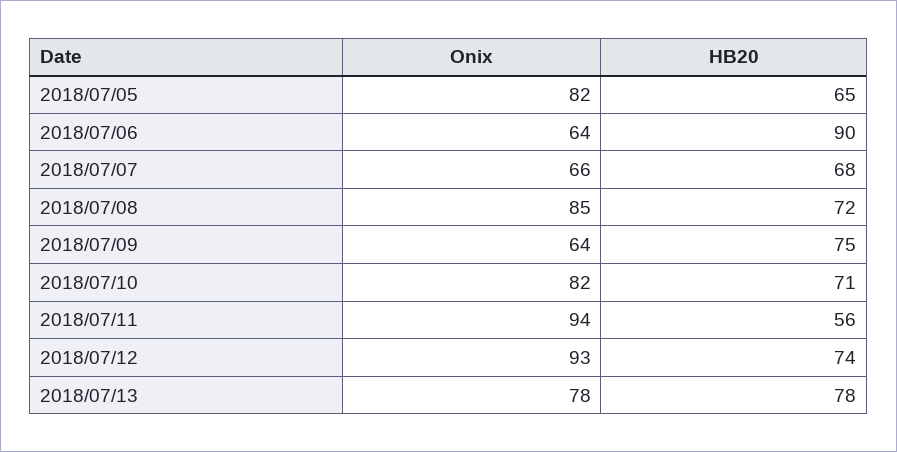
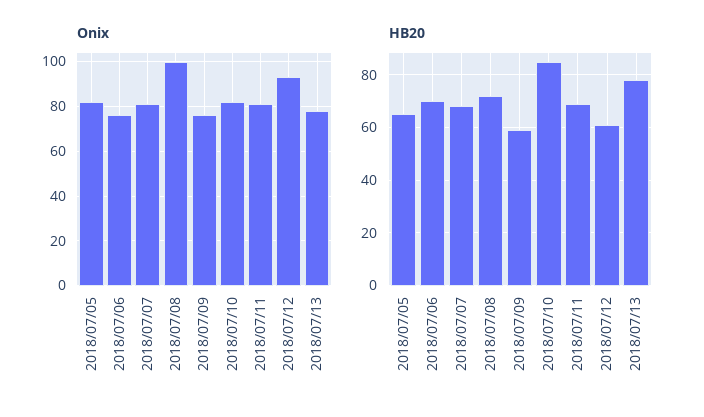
  {
    "Onix": {
      "2018/07/05": 82,
-     "2018/07/06": 64,
+     "2018/07/06": 75,
-     "2018/07/07": 66,
+     "2018/07/07": 80,
-     "2018/07/08": 85,
+     "2018/07/08": 100,
-     "2018/07/09": 64,
+     "2018/07/09": 75,
      "2018/07/10": 82,
-     "2018/07/11": 94,
+     "2018/07/11": 80,
      "2018/07/12": 93,
      "2018/07/13": 78
    },
    "HB20": {
      "2018/07/05": 65,
-     "2018/07/06": 90,
+     "2018/07/06": 70,
      "2018/07/07": 68,
      "2018/07/08": 72,
-     "2018/07/09": 75,
+     "2018/07/09": 60,
-     "2018/07/10": 71,
+     "2018/07/10": 85,
-     "2018/07/11": 56,
+     "2018/07/11": 70,
-     "2018/07/12": 74,
+     "2018/07/12": 60,
      "2018/07/13": 78
    }
  }

